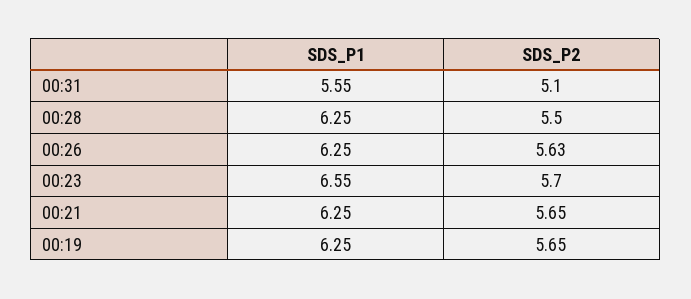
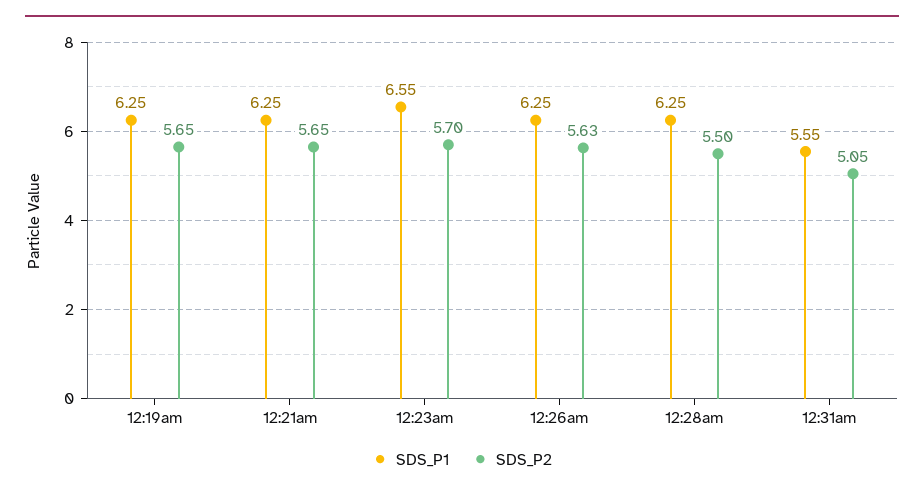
  {
    "SDS_P1": {
      "00:31": 5.55,
      "00:28": 6.25,
      "00:26": 6.25,
      "00:23": 6.55,
      "00:21": 6.25,
      "00:19": 6.25
    },
    "SDS_P2": {
-     "00:31": 5.1,
+     "00:31": 5.05,
      "00:28": 5.5,
      "00:26": 5.63,
      "00:23": 5.7,
      "00:21": 5.65,
      "00:19": 5.65
    }
  }

